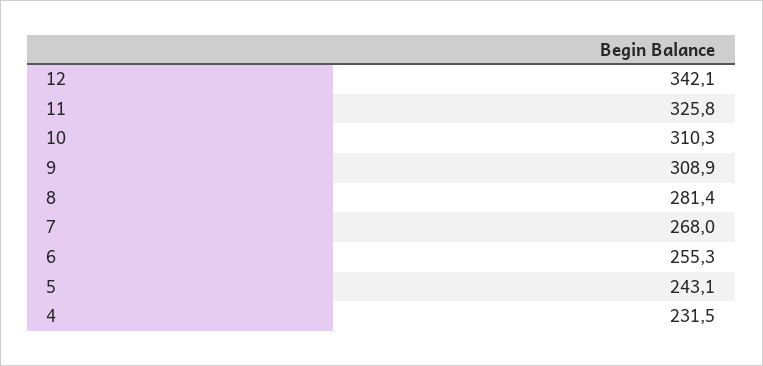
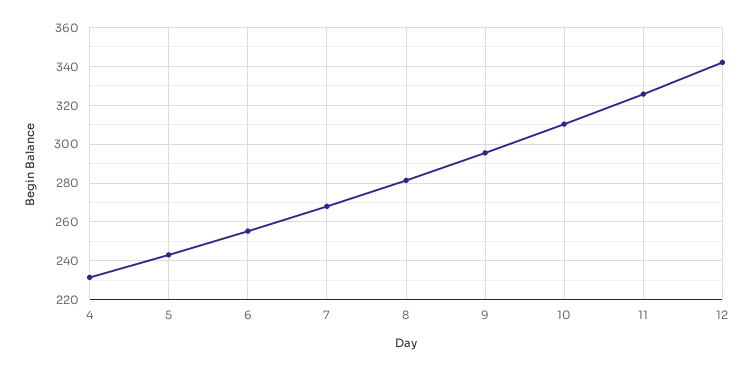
  {
    "12": 342.1,
    "11": 325.8,
    "10": 310.3,
-   "9": 308.9,
+   "9": 295,
    "8": 281.4,
    "7": 268,
    "6": 255.3,
    "5": 243.1,
    "4": 231.5
  }

